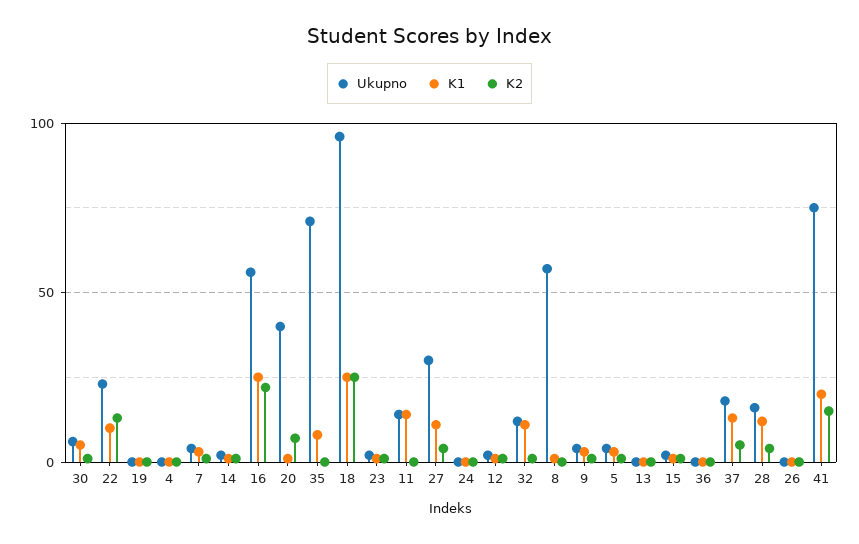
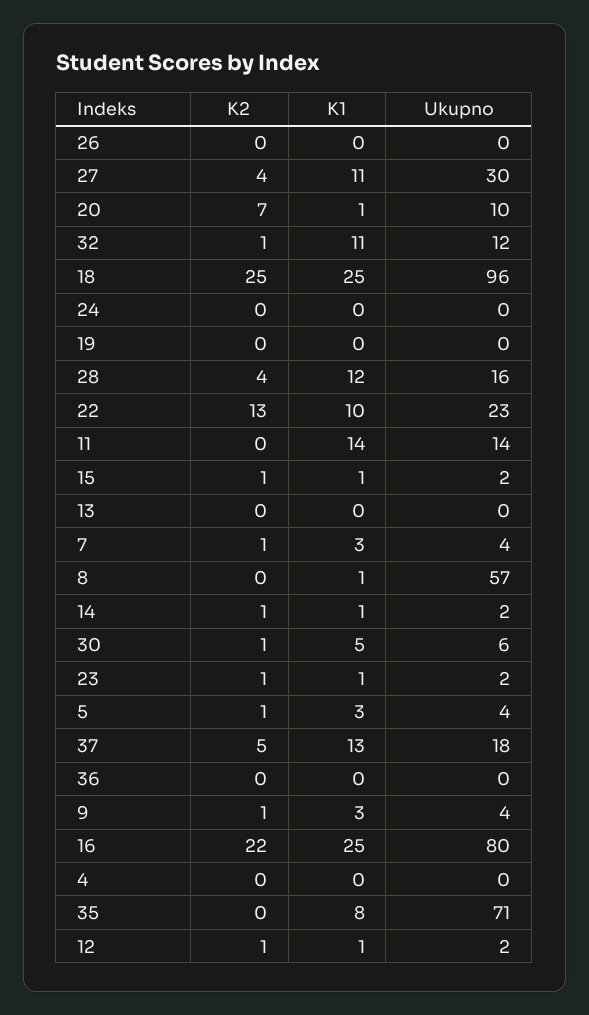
  {
    "Ukupno": {
      "30": 6,
      "22": 23,
      "19": 0,
      "4": 0,
      "7": 4,
      "14": 2,
-     "16": 55,
+     "16": 80,
-     "20": 40,
+     "20": 10,
      "35": 71,
      "18": 96,
      "23": 2,
      "11": 14,
      "27": 30,
      "24": 0,
      "12": 2,
      "32": 12,
      "8": 57,
      "9": 4,
      "5": 4,
      "13": 0,
      "15": 2,
      "36": 0,
      "37": 18,
      "28": 16,
-     "26": 0,
+     "26": 0
-     "41": 75
    },
    "K1": {
      "30": 5,
      "22": 10,
      "19": 0,
      "4": 0,
      "7": 3,
      "14": 1,
      "16": 25,
      "20": 1,
      "35": 8,
      "18": 25,
      "23": 1,
      "11": 14,
      "27": 11,
      "24": 0,
      "12": 1,
      "32": 11,
      "8": 1,
      "9": 3,
      "5": 3,
      "13": 0,
      "15": 1,
      "36": 0,
      "37": 13,
      "28": 12,
-     "26": 0,
+     "26": 0
-     "41": 20
    },
    "K2": {
      "30": 1,
      "22": 13,
      "19": 0,
      "4": 0,
      "7": 1,
      "14": 1,
      "16": 22,
      "20": 7,
      "35": 0,
      "18": 25,
      "23": 1,
      "11": 0,
      "27": 4,
      "24": 0,
      "12": 1,
      "32": 1,
      "8": 0,
      "9": 1,
      "5": 1,
      "13": 0,
      "15": 1,
      "36": 0,
      "37": 5,
      "28": 4,
-     "26": 0,
+     "26": 0
-     "41": 15
    }
  }

